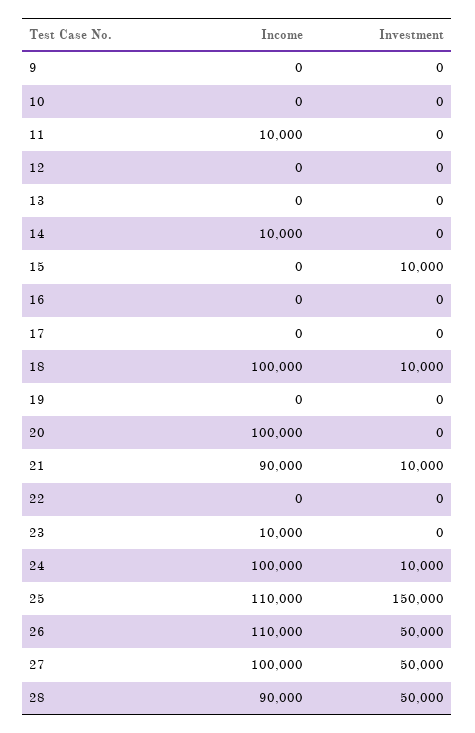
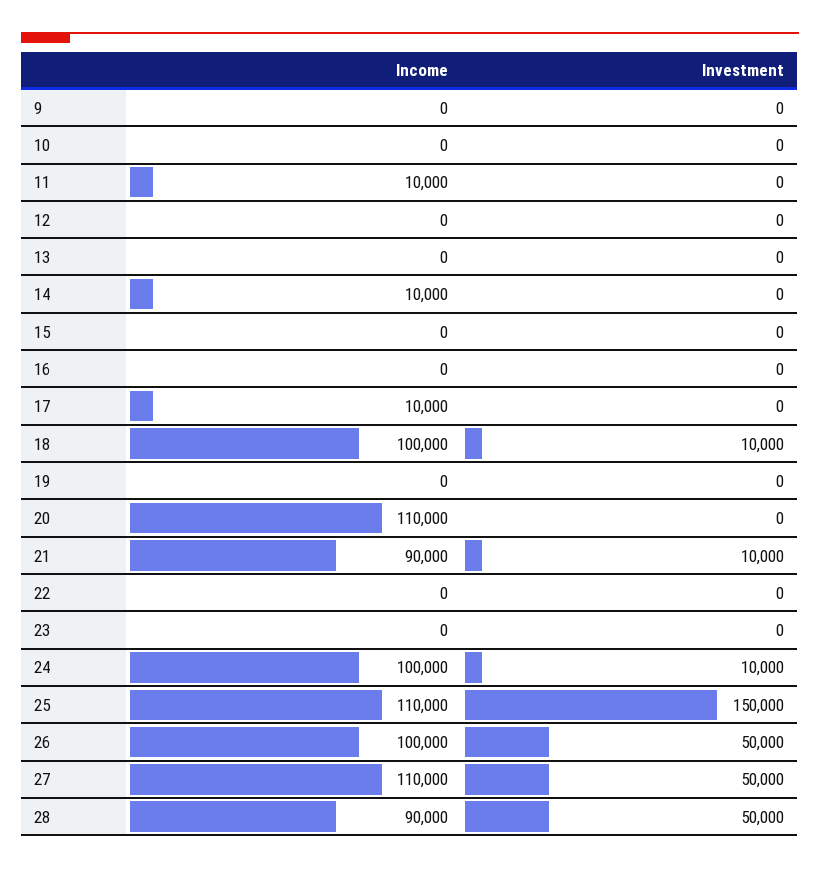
  {
    "Income": {
      "9": 0,
      "10": 0,
      "11": 10000,
      "12": 0,
      "13": 0,
      "14": 10000,
      "15": 0,
      "16": 0,
-     "17": 0,
+     "17": 10000,
      "18": 100000,
      "19": 0,
-     "20": 100000,
+     "20": 110000,
      "21": 90000,
      "22": 0,
-     "23": 10000,
+     "23": 0,
      "24": 100000,
      "25": 110000,
-     "26": 110000,
+     "26": 100000,
-     "27": 100000,
+     "27": 110000,
      "28": 90000
    },
    "Investment": {
      "9": 0,
      "10": 0,
      "11": 0,
      "12": 0,
      "13": 0,
      "14": 0,
-     "15": 10000,
+     "15": 0,
      "16": 0,
      "17": 0,
      "18": 10000,
      "19": 0,
      "20": 0,
      "21": 10000,
      "22": 0,
      "23": 0,
      "24": 10000,
      "25": 150000,
      "26": 50000,
      "27": 50000,
      "28": 50000
    }
  }

